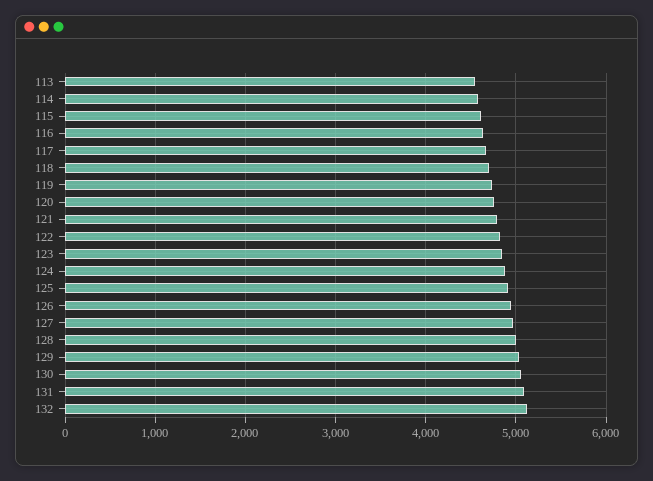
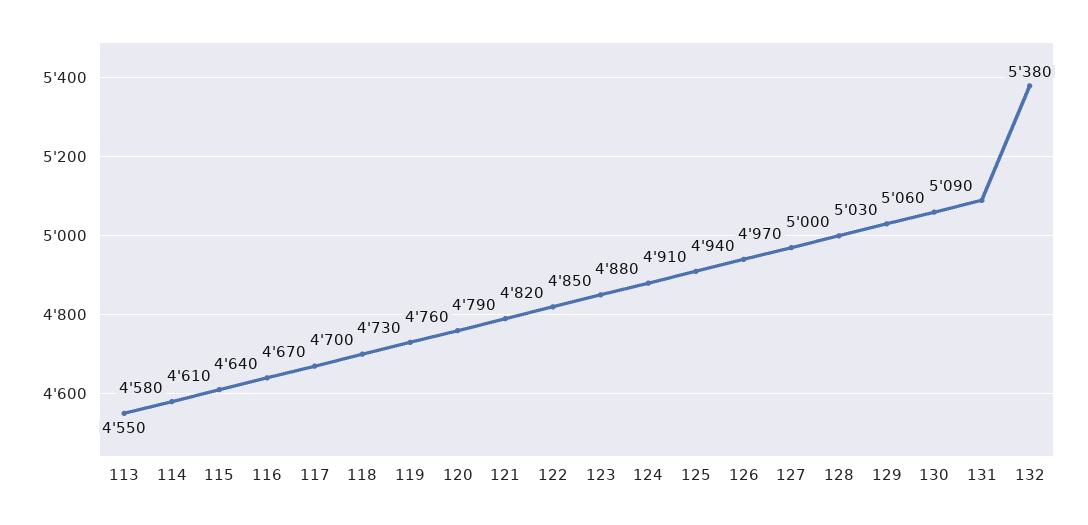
  {
    "113": 4550,
    "114": 4580,
    "115": 4610,
    "116": 4640,
    "117": 4670,
    "118": 4700,
    "119": 4730,
    "120": 4760,
    "121": 4790,
    "122": 4820,
    "123": 4850,
    "124": 4880,
    "125": 4910,
    "126": 4940,
    "127": 4970,
    "128": 5000,
    "129": 5030,
    "130": 5060,
    "131": 5090,
-   "132": 5100
+   "132": 5380
  }

